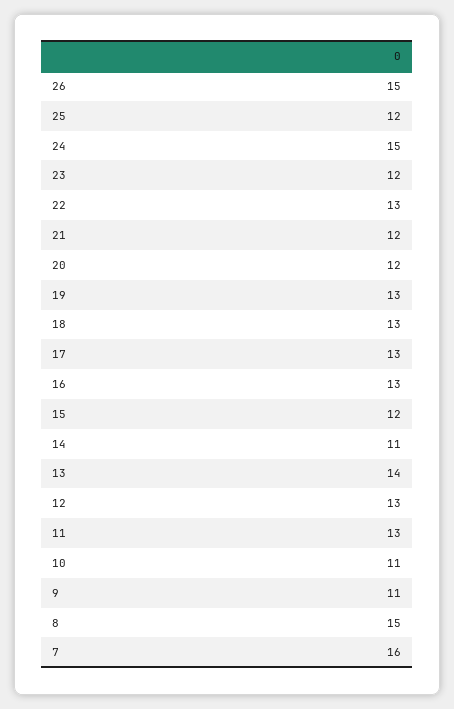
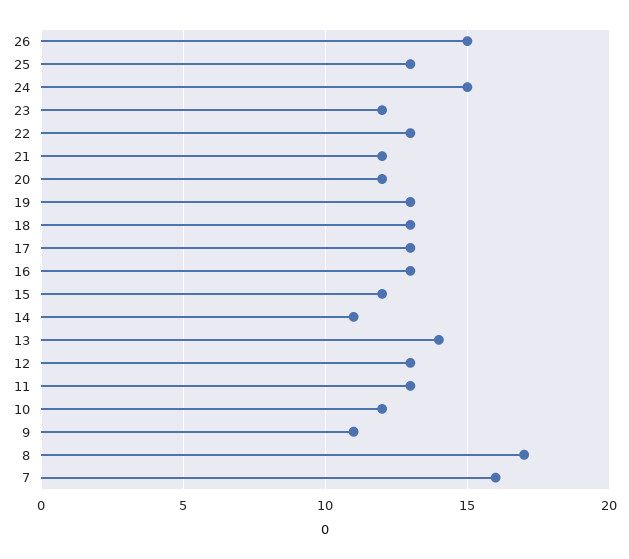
  {
    "26": 15,
-   "25": 12,
+   "25": 13,
    "24": 15,
    "23": 12,
    "22": 13,
    "21": 12,
    "20": 12,
    "19": 13,
    "18": 13,
    "17": 13,
    "16": 13,
    "15": 12,
    "14": 11,
    "13": 14,
    "12": 13,
    "11": 13,
-   "10": 11,
+   "10": 12,
    "9": 11,
-   "8": 15,
+   "8": 17,
    "7": 16
  }

